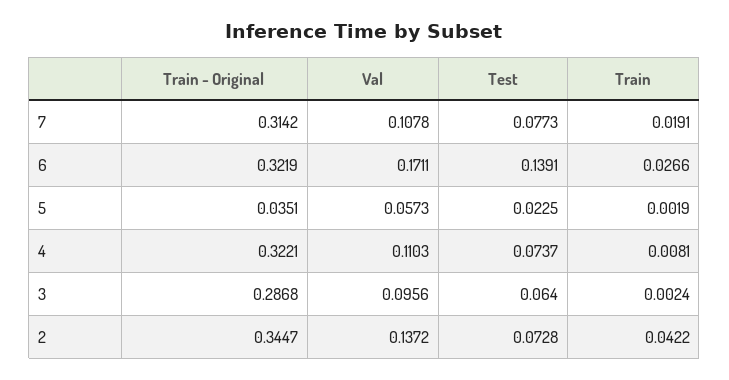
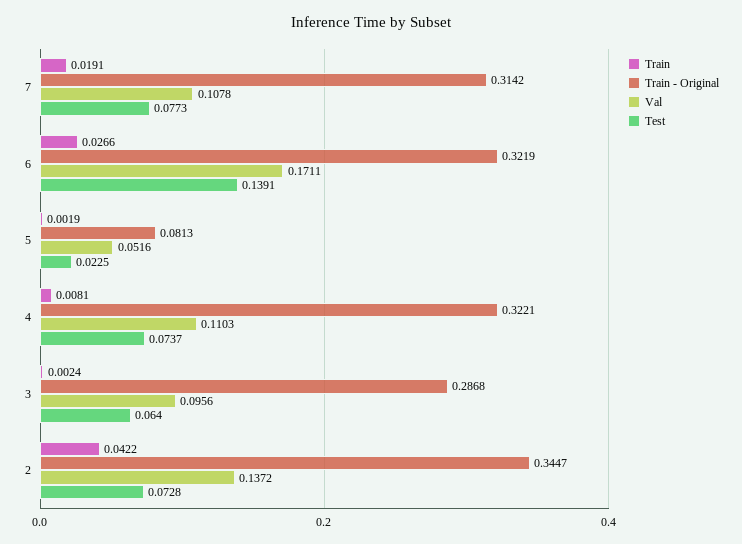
  {
    "Train - Original": {
      "7": 0.3142,
      "6": 0.3219,
-     "5": 0.0351,
+     "5": 0.0813,
      "4": 0.3221,
      "3": 0.2868,
      "2": 0.3447
    },
    "Val": {
      "7": 0.1078,
      "6": 0.1711,
-     "5": 0.0573,
+     "5": 0.0516,
      "4": 0.1103,
      "3": 0.0956,
      "2": 0.1372
    },
    "Test": {
      "7": 0.0773,
      "6": 0.1391,
      "5": 0.0225,
      "4": 0.0737,
      "3": 0.064,
      "2": 0.0728
    },
    "Train": {
      "7": 0.0191,
      "6": 0.0266,
      "5": 0.0019,
      "4": 0.0081,
      "3": 0.0024,
      "2": 0.0422
    }
  }

